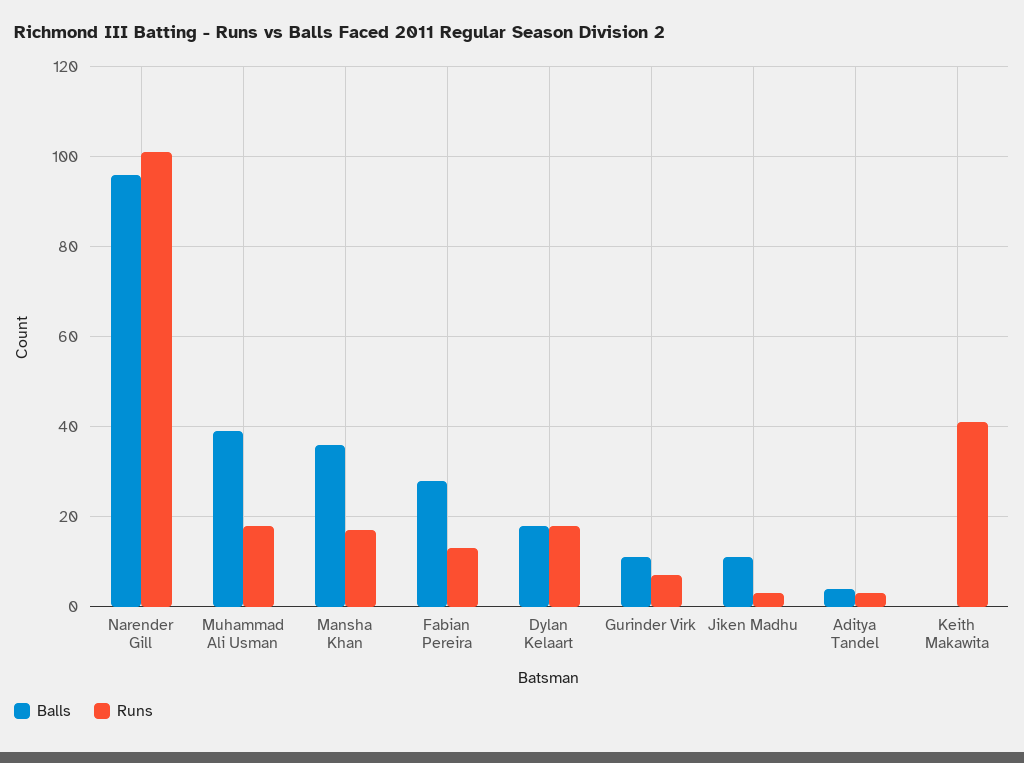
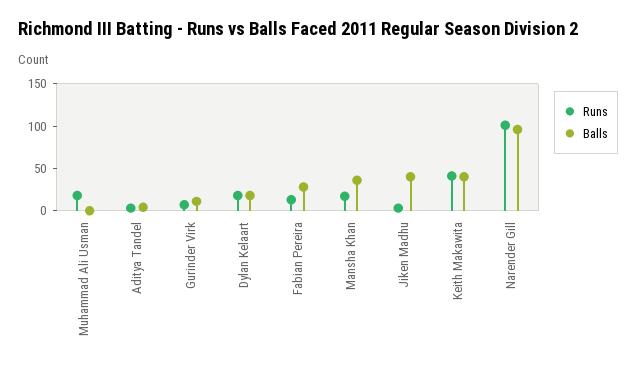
  {
    "Balls": {
      "Narender Gill": 95,
-     "Muhammad Ali Usman": 40,
+     "Muhammad Ali Usman": 0,
      "Mansha Khan": 35,
      "Fabian Pereira": 30,
      "Dylan Kelaart": 20,
      "Gurinder Virk": 10,
-     "Jiken Madhu": 10,
+     "Jiken Madhu": 40,
      "Aditya Tandel": 5,
-     "Keith Makawita": 0
+     "Keith Makawita": 40
    },
    "Runs": {
      "Narender Gill": 100,
      "Muhammad Ali Usman": 20,
      "Mansha Khan": 15,
      "Fabian Pereira": 15,
      "Dylan Kelaart": 20,
      "Gurinder Virk": 5,
      "Jiken Madhu": 5,
      "Aditya Tandel": 5,
      "Keith Makawita": 40
    }
  }

